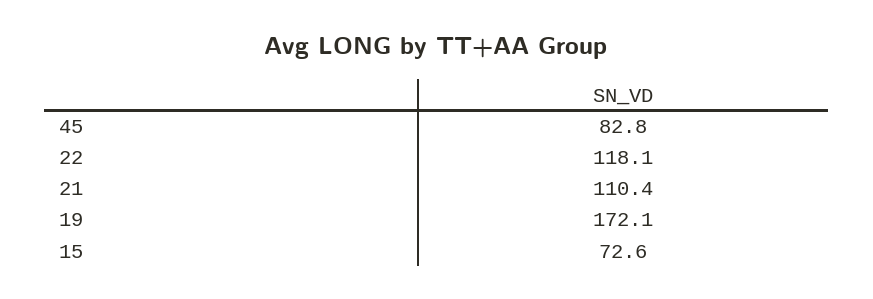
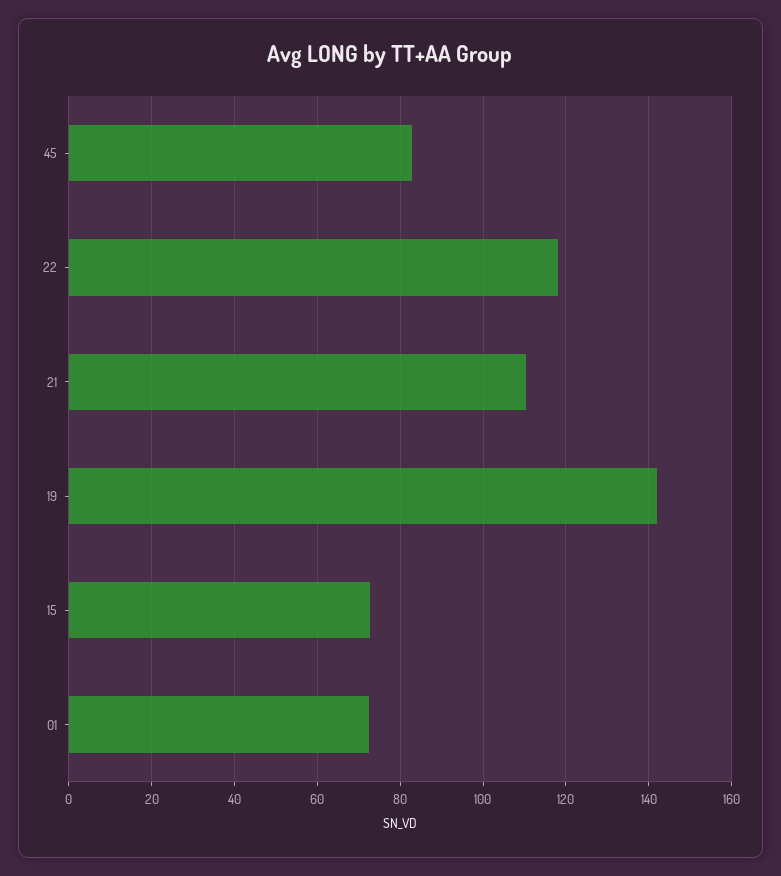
  {
    "45": 82.8,
    "22": 118.1,
    "21": 110.4,
-   "19": 172.1,
+   "19": 142,
-   "15": 72.6
+   "15": 72.6,
+   "01": 72
  }

